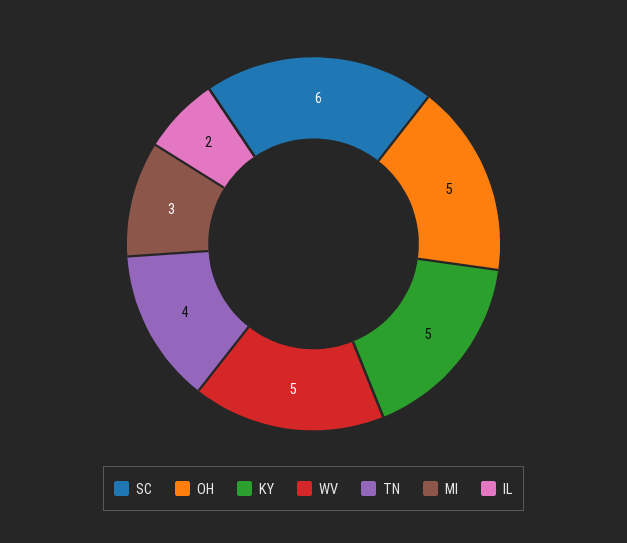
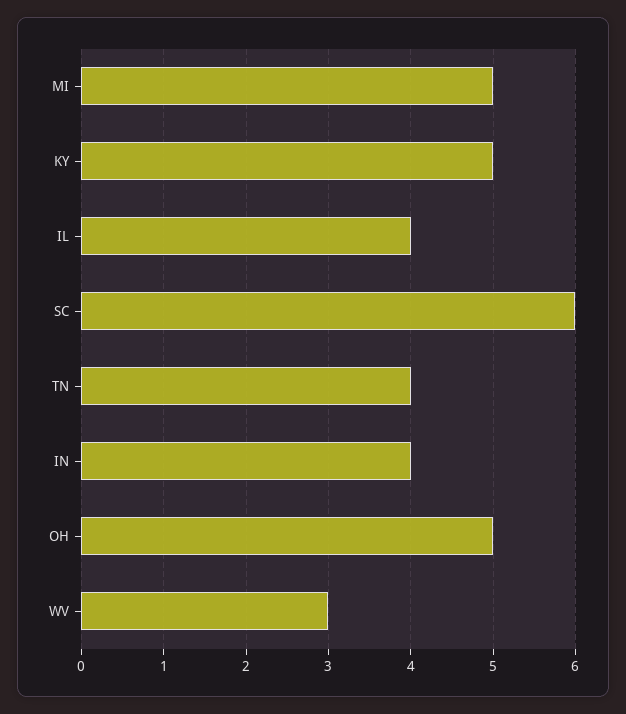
  {
    "SC": 6,
    "OH": 5,
    "KY": 5,
-   "WV": 5,
+   "WV": 3,
    "TN": 4,
-   "MI": 3,
+   "MI": 5,
-   "IL": 2
+   "IL": 4,
+   "IN": 4
  }

